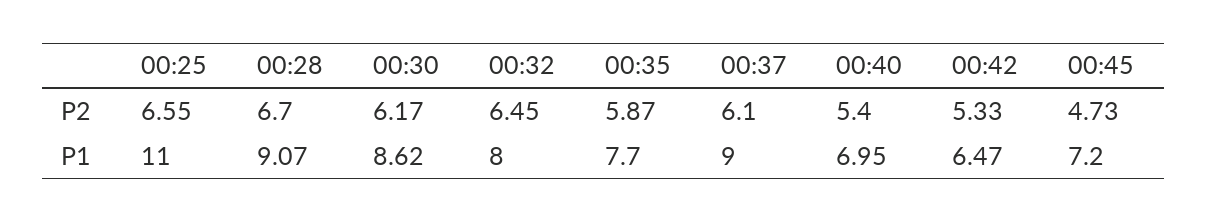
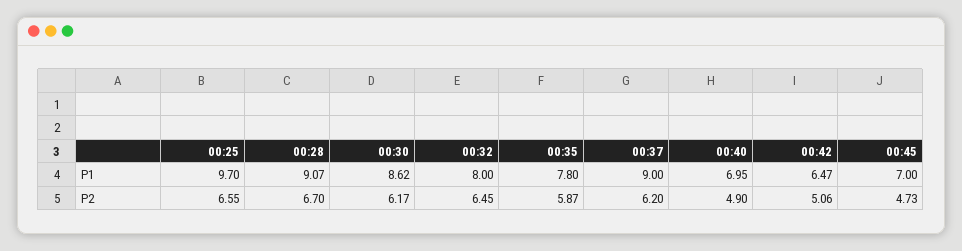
  {
    "00:25": {
      "P2": 6.55,
-     "P1": 11
+     "P1": 9.7
    },
    "00:28": {
      "P2": 6.7,
      "P1": 9.07
    },
    "00:30": {
      "P2": 6.17,
      "P1": 8.62
    },
    "00:32": {
      "P2": 6.45,
      "P1": 8
    },
    "00:35": {
      "P2": 5.87,
-     "P1": 7.7
+     "P1": 7.8
    },
    "00:37": {
-     "P2": 6.1,
+     "P2": 6.2,
      "P1": 9
    },
    "00:40": {
-     "P2": 5.4,
+     "P2": 4.9,
      "P1": 6.95
    },
    "00:42": {
-     "P2": 5.33,
+     "P2": 5.06,
      "P1": 6.47
    },
    "00:45": {
      "P2": 4.73,
-     "P1": 7.2
+     "P1": 7
    }
  }

